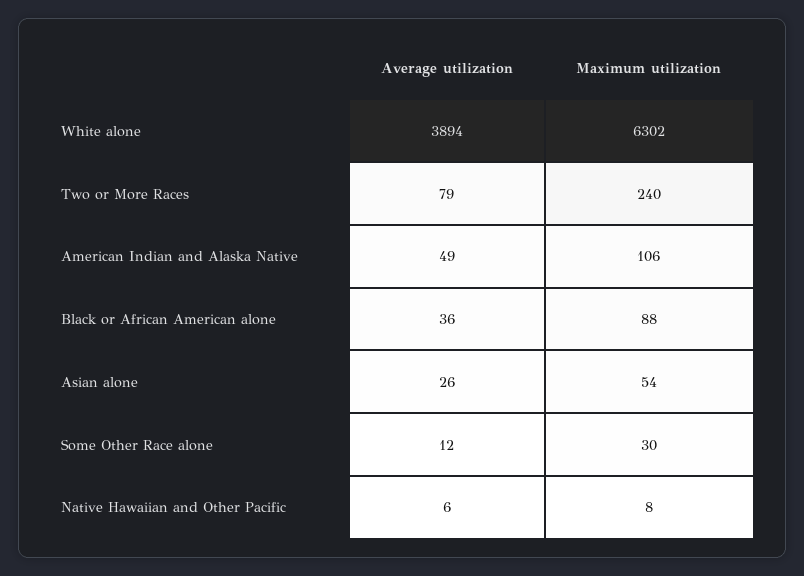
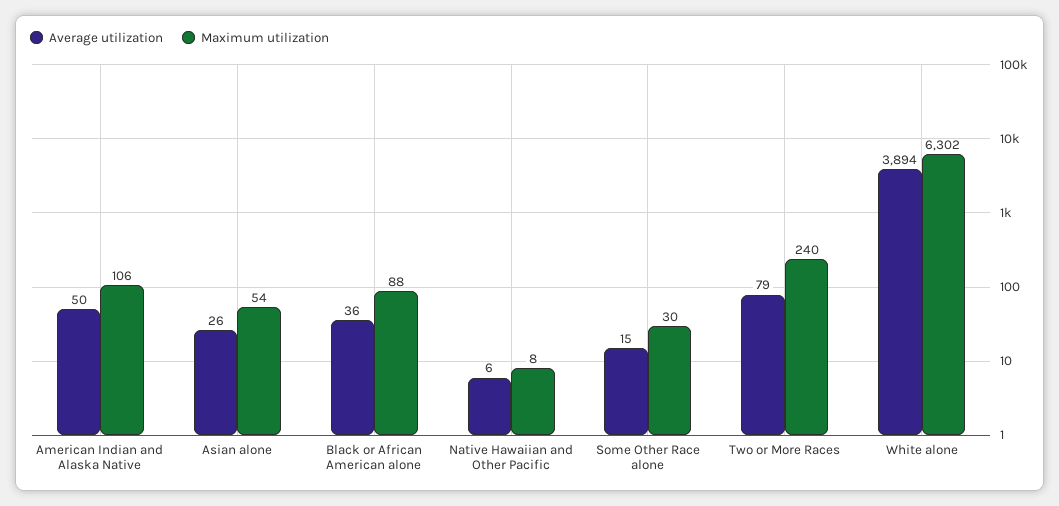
  {
    "Average utilization": {
      "White alone": 3894,
      "Two or More Races": 79,
-     "American Indian and Alaska Native": 49,
+     "American Indian and Alaska Native": 50,
      "Black or African American alone": 36,
      "Asian alone": 26,
-     "Some Other Race alone": 12,
+     "Some Other Race alone": 15,
      "Native Hawaiian and Other Pacific": 6
    },
    "Maximum utilization": {
      "White alone": 6302,
      "Two or More Races": 240,
      "American Indian and Alaska Native": 106,
      "Black or African American alone": 88,
      "Asian alone": 54,
      "Some Other Race alone": 30,
      "Native Hawaiian and Other Pacific": 8
    }
  }

